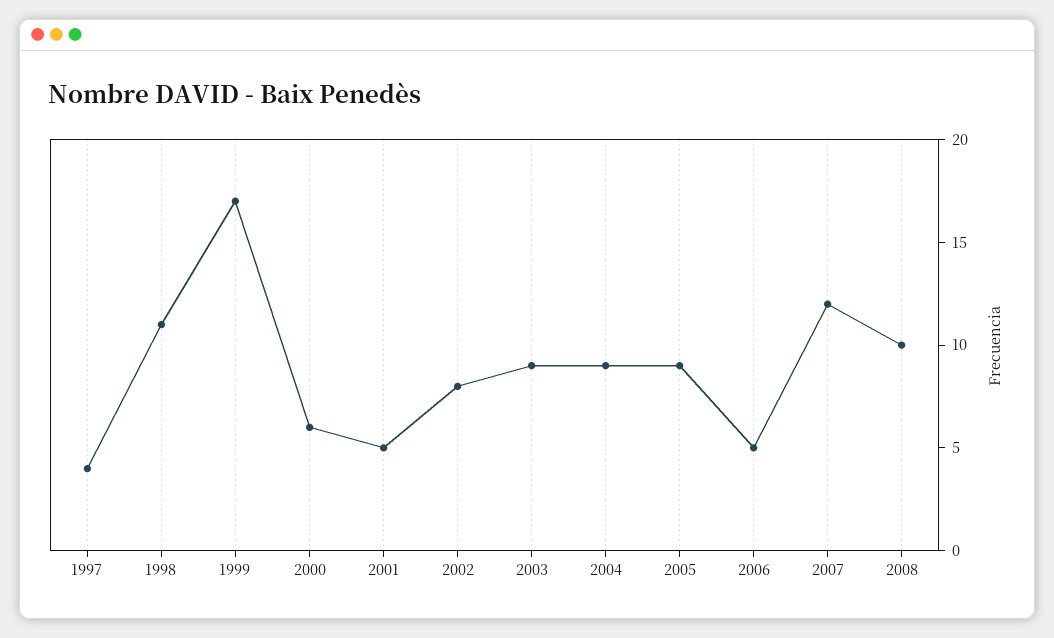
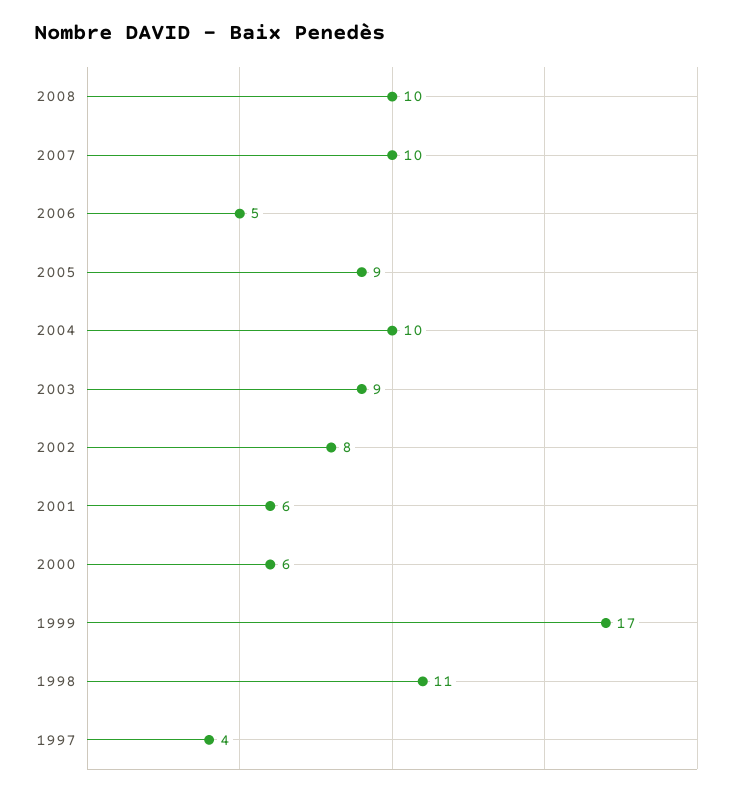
  {
    "1997": 4,
    "1998": 11,
    "1999": 17,
    "2000": 6,
-   "2001": 5,
+   "2001": 6,
    "2002": 8,
    "2003": 9,
-   "2004": 9,
+   "2004": 10,
    "2005": 9,
    "2006": 5,
-   "2007": 12,
+   "2007": 10,
    "2008": 10
  }

